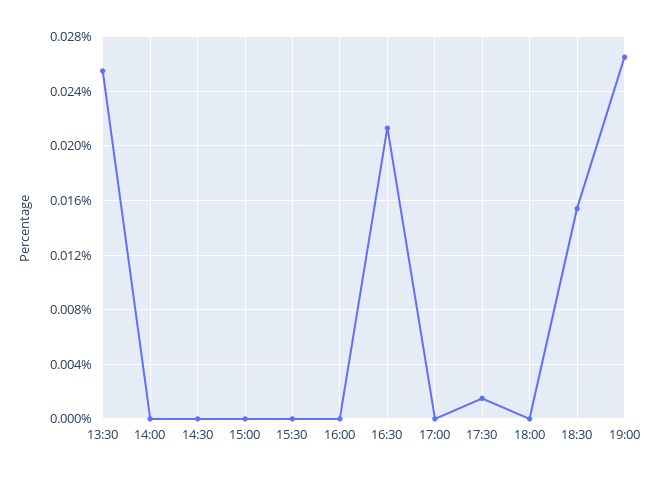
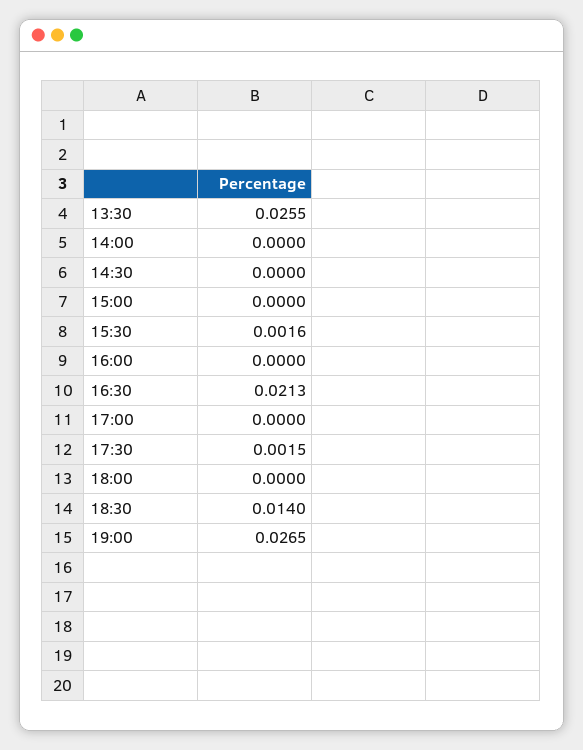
  {
    "13:30": 0.0255,
    "14:00": 0,
    "14:30": 0,
    "15:00": 0,
-   "15:30": 0,
+   "15:30": 0.0016,
    "16:00": 0,
    "16:30": 0.0213,
    "17:00": 0,
    "17:30": 0.0015,
    "18:00": 0,
-   "18:30": 0.0155,
+   "18:30": 0.014,
    "19:00": 0.0265
  }

